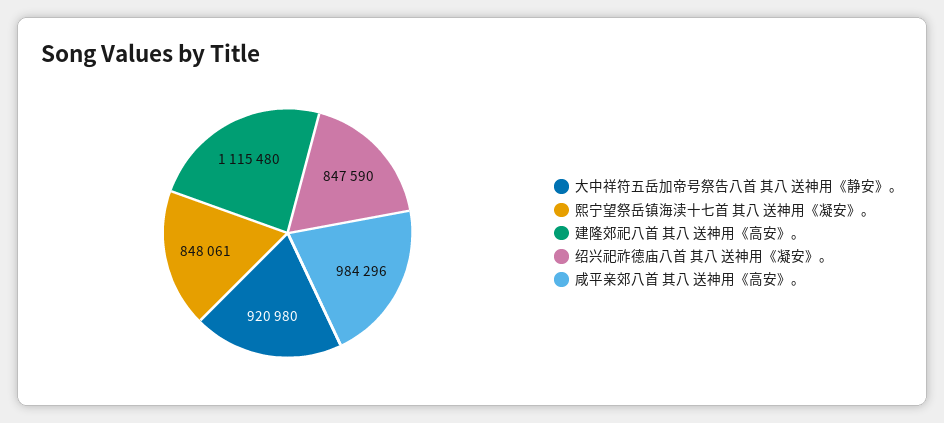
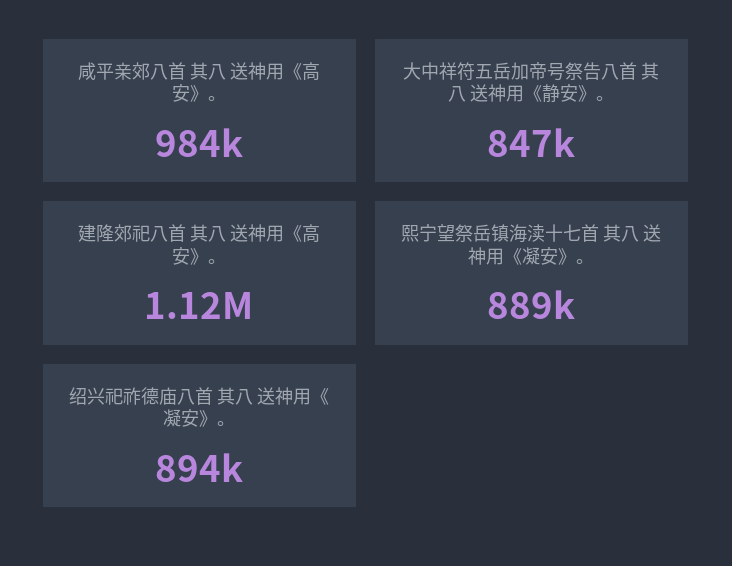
  {
-   "大中祥符五岳加帝号祭告八首 其八 送神用《静安》。": 920980,
+   "大中祥符五岳加帝号祭告八首 其八 送神用《静安》。": 847000,
-   "熙宁望祭岳镇海渎十七首 其八 送神用《凝安》。": 848061,
+   "熙宁望祭岳镇海渎十七首 其八 送神用《凝安》。": 889000,
    "建隆郊祀八首 其八 送神用《高安》。": 1115480,
-   "绍兴祀祚德庙八首 其八 送神用《凝安》。": 847590,
+   "绍兴祀祚德庙八首 其八 送神用《凝安》。": 894000,
    "咸平亲郊八首 其八 送神用《高安》。": 984296
  }

